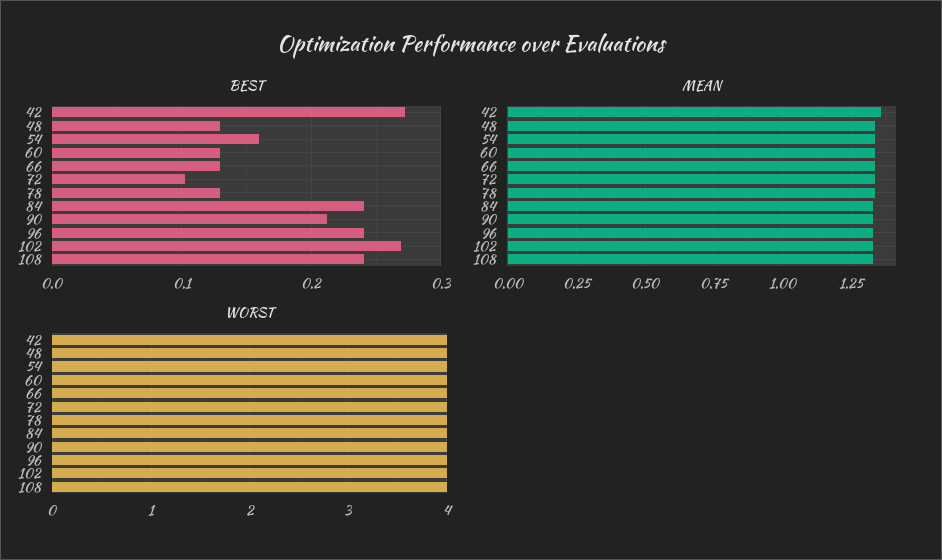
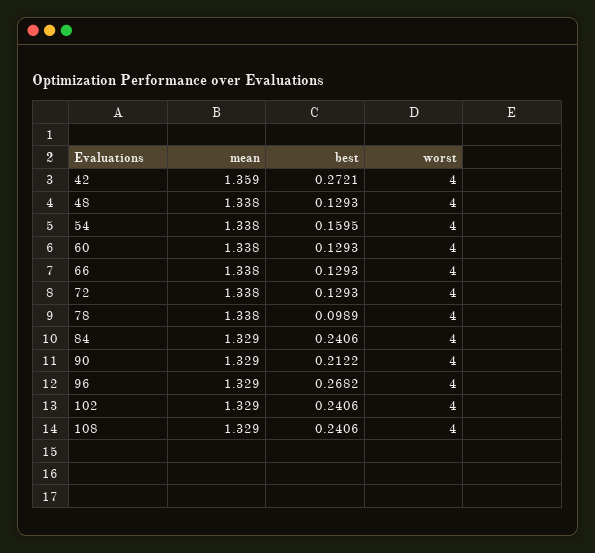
  {
    "BEST": {
      "42": 0.2721,
      "48": 0.1293,
      "54": 0.1595,
      "60": 0.1293,
      "66": 0.1293,
-     "72": 0.1,
+     "72": 0.1293,
-     "78": 0.13,
+     "78": 0.0989,
      "84": 0.2406,
      "90": 0.2122,
-     "96": 0.24,
+     "96": 0.2682,
-     "102": 0.27,
+     "102": 0.2406,
      "108": 0.2406
    },
    "MEAN": {
      "42": 1.359,
      "48": 1.338,
      "54": 1.338,
      "60": 1.338,
      "66": 1.338,
      "72": 1.338,
      "78": 1.338,
      "84": 1.329,
      "90": 1.329,
      "96": 1.329,
      "102": 1.329,
      "108": 1.329
    },
    "WORST": {
      "42": 4,
      "48": 4,
      "54": 4,
      "60": 4,
      "66": 4,
      "72": 4,
      "78": 4,
      "84": 4,
      "90": 4,
      "96": 4,
      "102": 4,
      "108": 4
    }
  }

